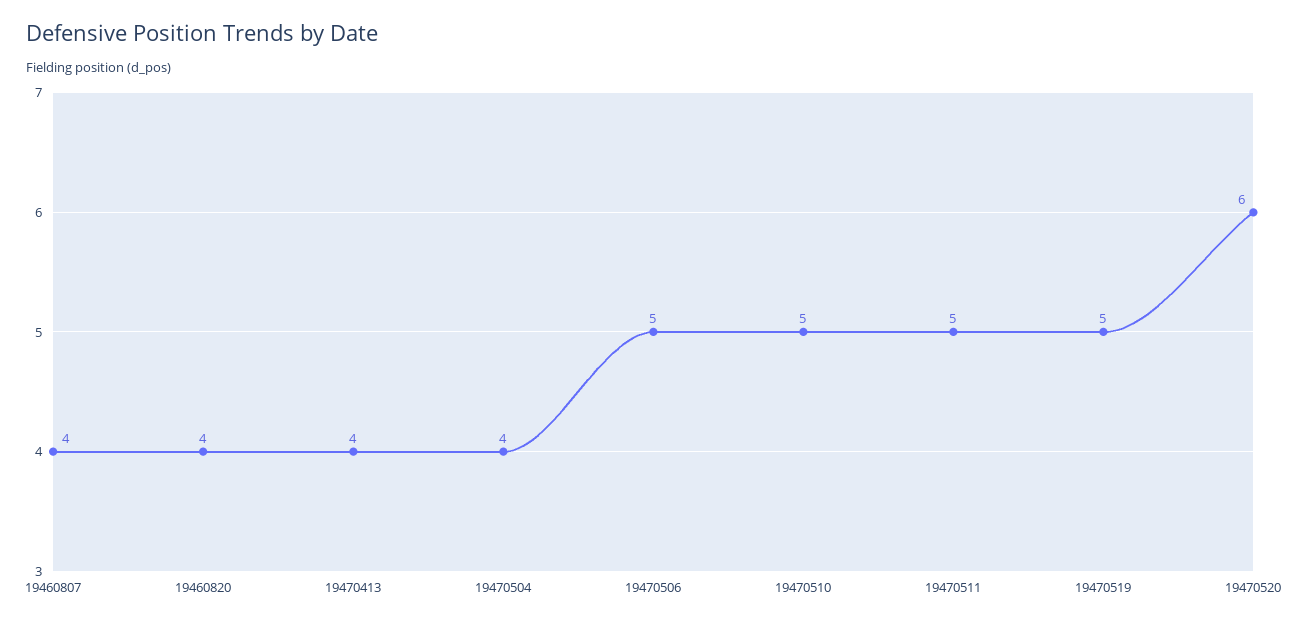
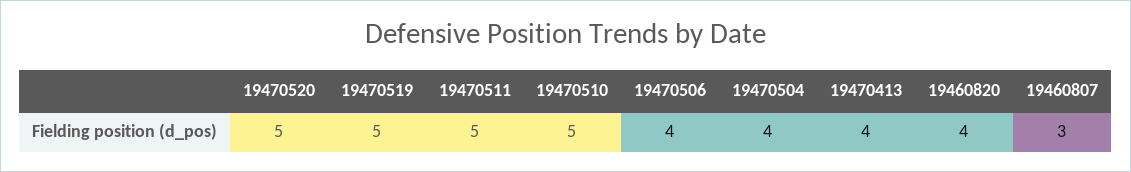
  {
-   "19460807": 4,
+   "19460807": 3,
    "19460820": 4,
    "19470413": 4,
    "19470504": 4,
-   "19470506": 5,
+   "19470506": 4,
    "19470510": 5,
    "19470511": 5,
    "19470519": 5,
-   "19470520": 6
+   "19470520": 5
  }

